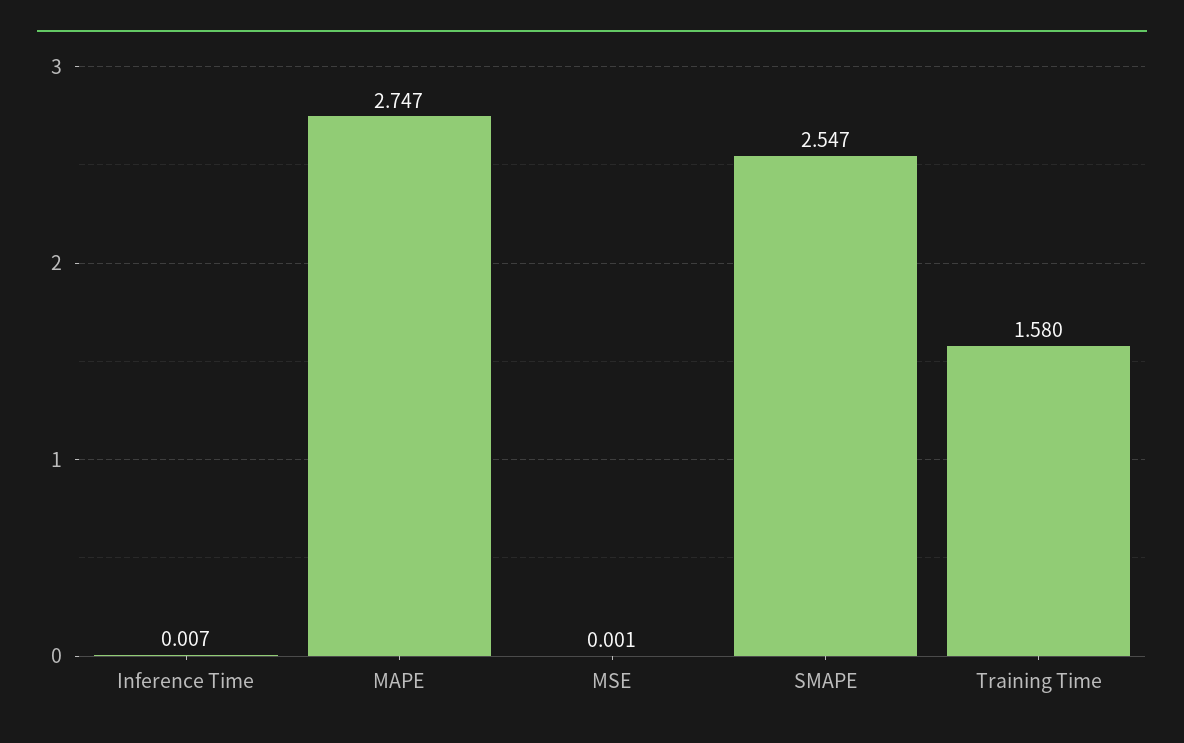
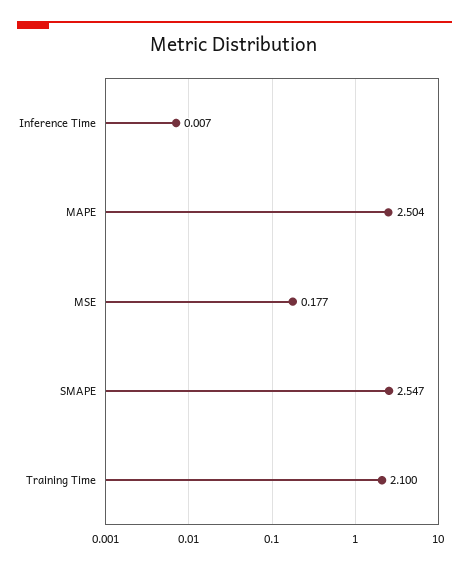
  {
    "Inference Time": 0.007,
-   "MAPE": 2.747,
+   "MAPE": 2.504,
-   "MSE": 0.001,
+   "MSE": 0.177,
    "SMAPE": 2.547,
-   "Training Time": 1.58
+   "Training Time": 2.1
  }

